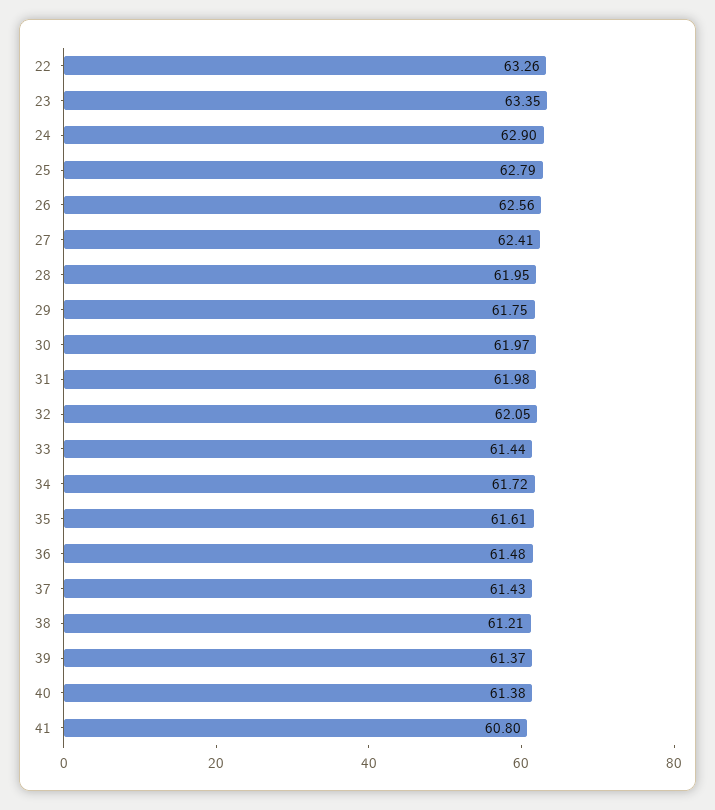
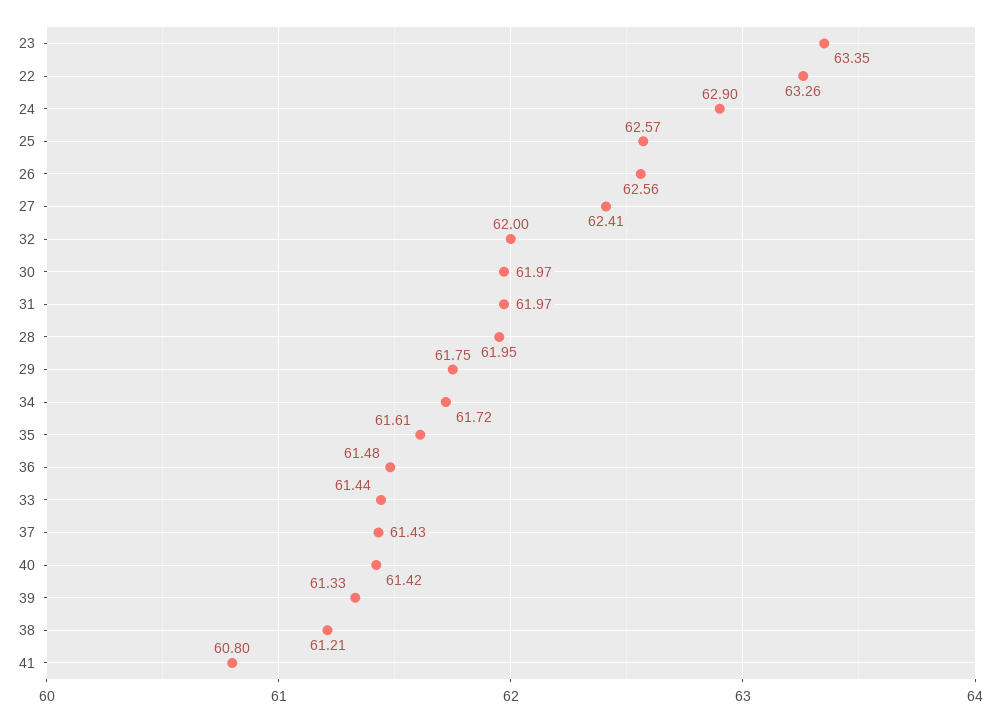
  {
    "22": 63.26,
    "23": 63.35,
    "24": 62.9,
-   "25": 62.79,
+   "25": 62.57,
    "26": 62.56,
    "27": 62.41,
    "28": 61.95,
    "29": 61.75,
    "30": 61.97,
-   "31": 61.98,
+   "31": 61.97,
-   "32": 62.05,
+   "32": 62,
    "33": 61.44,
    "34": 61.72,
    "35": 61.61,
    "36": 61.48,
    "37": 61.43,
    "38": 61.21,
-   "39": 61.37,
+   "39": 61.33,
-   "40": 61.38,
+   "40": 61.42,
    "41": 60.8
  }

